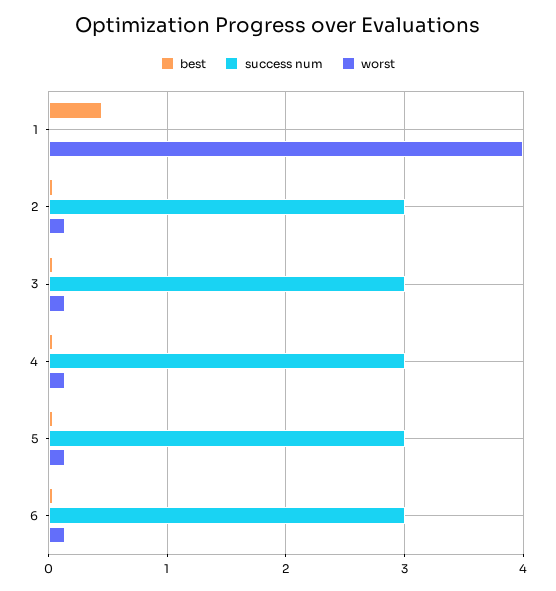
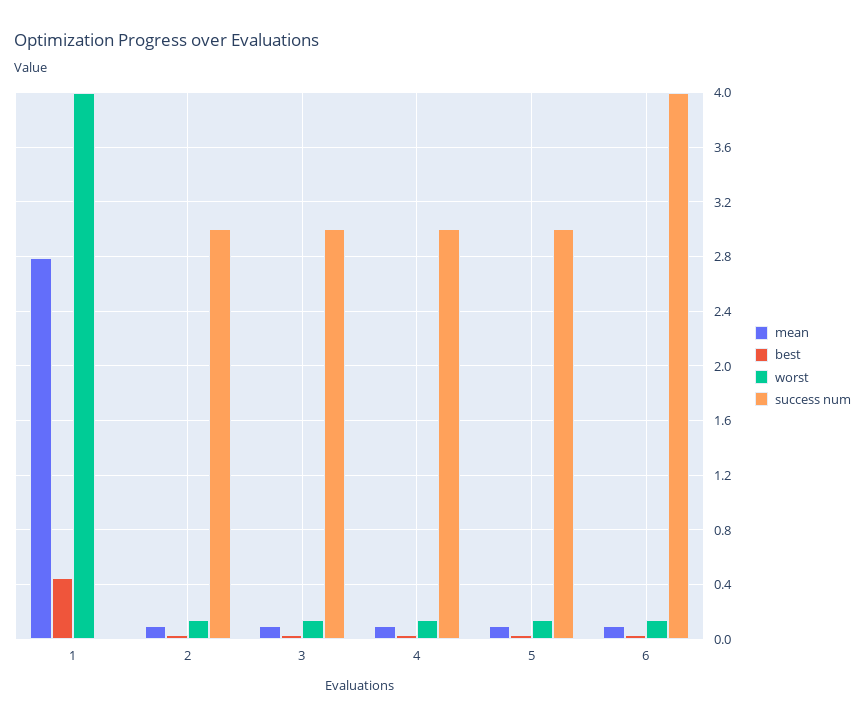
  {
    "best": {
      "1": 0.45,
      "2": 0.05,
      "3": 0.05,
      "4": 0.05,
      "5": 0.05,
      "6": 0.05
    },
    "success num": {
      "1": 0,
      "2": 3,
      "3": 3,
      "4": 3,
      "5": 3,
-     "6": 3
+     "6": 4
    },
    "worst": {
      "1": 4,
      "2": 0.15,
      "3": 0.15,
      "4": 0.15,
      "5": 0.15,
      "6": 0.15
-   }
+   },
+   "mean": {
+     "1": 2.8,
+     "2": 0.1,
+     "3": 0.1,
+     "4": 0.1,
+     "5": 0.1,
+     "6": 0.1
+   }
  }

